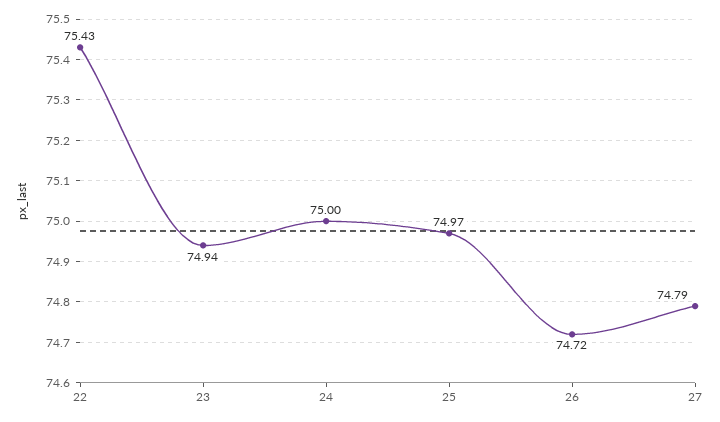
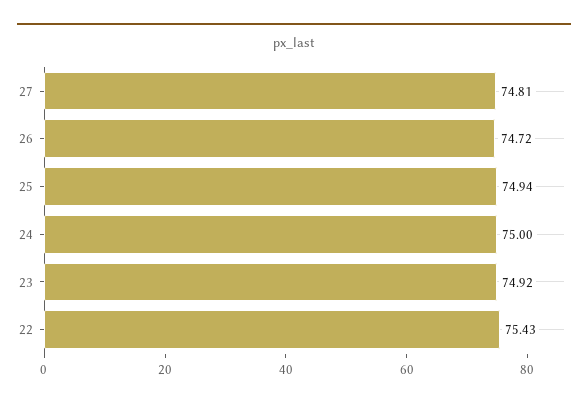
  {
    "22": 75.43,
-   "23": 74.94,
+   "23": 74.92,
    "24": 75,
-   "25": 74.97,
+   "25": 74.94,
    "26": 74.72,
-   "27": 74.79
+   "27": 74.81
  }

